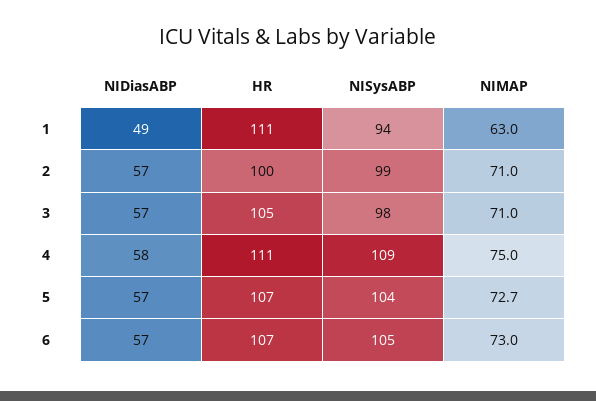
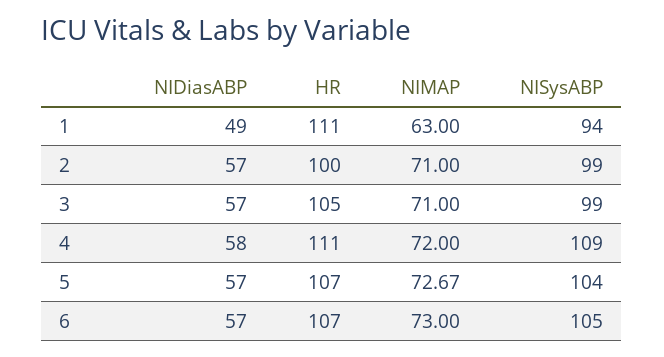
  {
    "NIDiasABP": {
      "1": 49,
      "2": 57,
      "3": 57,
      "4": 58,
      "5": 57,
      "6": 57
    },
    "HR": {
      "1": 111,
      "2": 100,
      "3": 105,
      "4": 111,
      "5": 107,
      "6": 107
    },
    "NISysABP": {
      "1": 94,
      "2": 99,
-     "3": 98,
+     "3": 99,
      "4": 109,
      "5": 104,
      "6": 105
    },
    "NIMAP": {
      "1": 63,
      "2": 71,
      "3": 71,
-     "4": 75,
+     "4": 72,
      "5": 72.67,
      "6": 73
    }
  }

